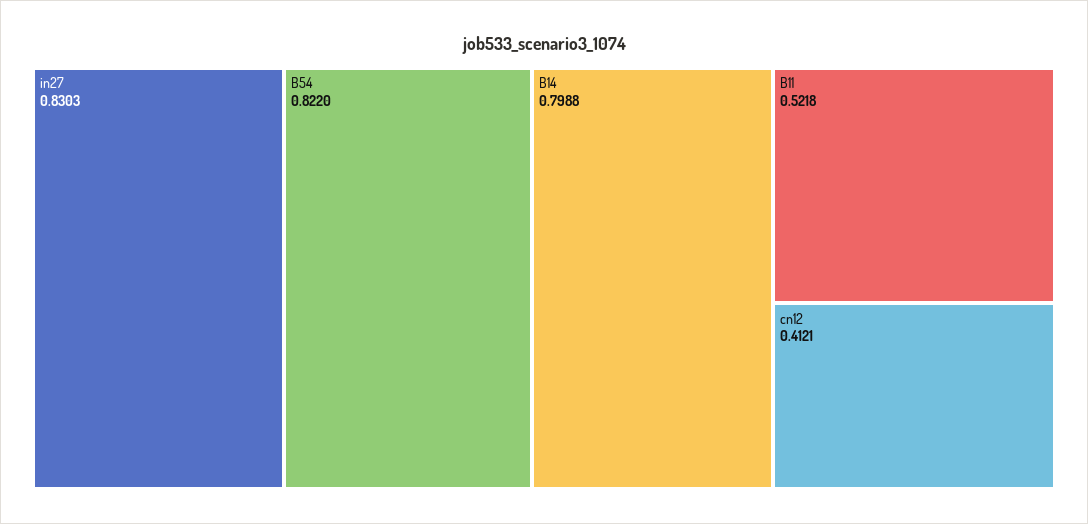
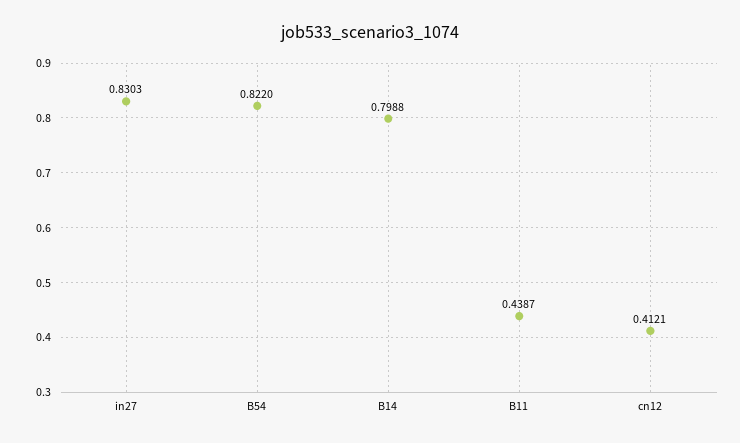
  {
    "in27": 0.8303,
    "B54": 0.822,
    "B14": 0.7988,
-   "B11": 0.5218,
+   "B11": 0.4387,
    "cn12": 0.4121
  }

